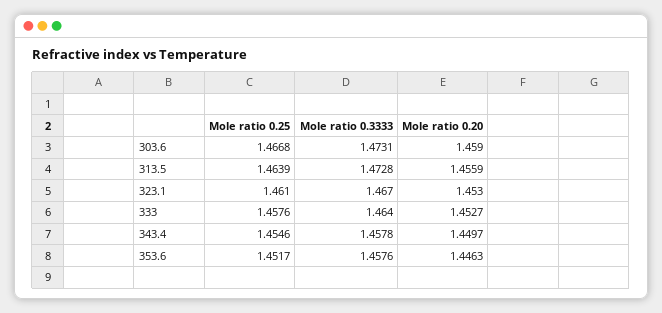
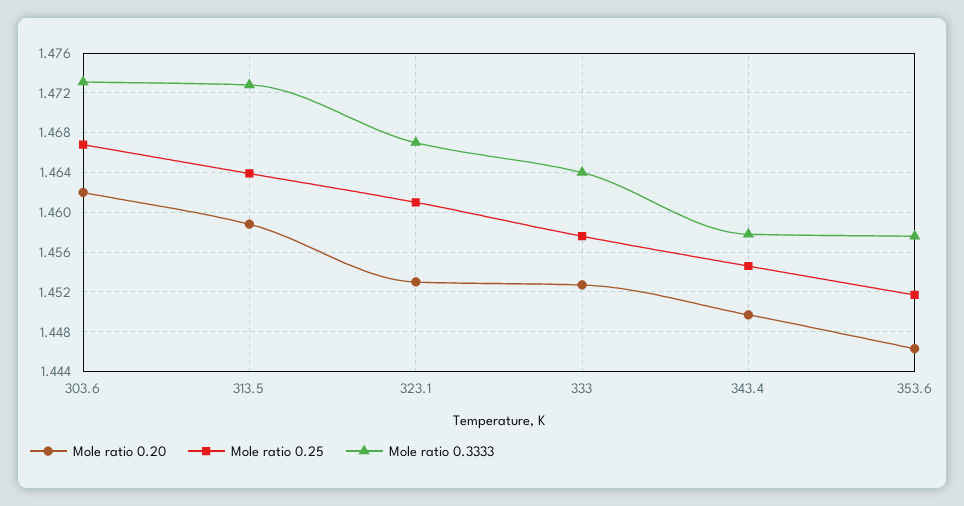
  {
    "Mole ratio 0.25": {
      "303.6": 1.4668,
      "313.5": 1.4639,
      "323.1": 1.461,
      "333": 1.4576,
      "343.4": 1.4546,
      "353.6": 1.4517
    },
    "Mole ratio 0.3333": {
      "303.6": 1.4731,
      "313.5": 1.4728,
      "323.1": 1.467,
      "333": 1.464,
      "343.4": 1.4578,
      "353.6": 1.4576
    },
    "Mole ratio 0.20": {
-     "303.6": 1.459,
+     "303.6": 1.462,
-     "313.5": 1.4559,
+     "313.5": 1.459,
      "323.1": 1.453,
      "333": 1.4527,
      "343.4": 1.4497,
      "353.6": 1.4463
    }
  }

